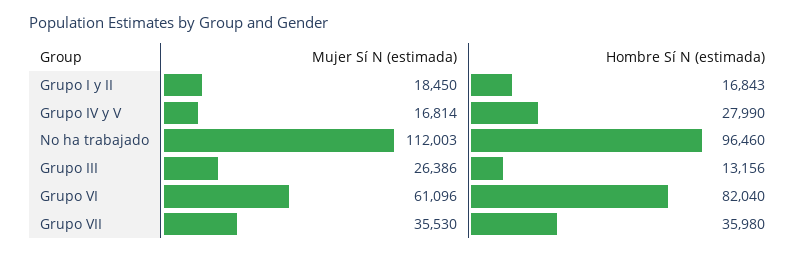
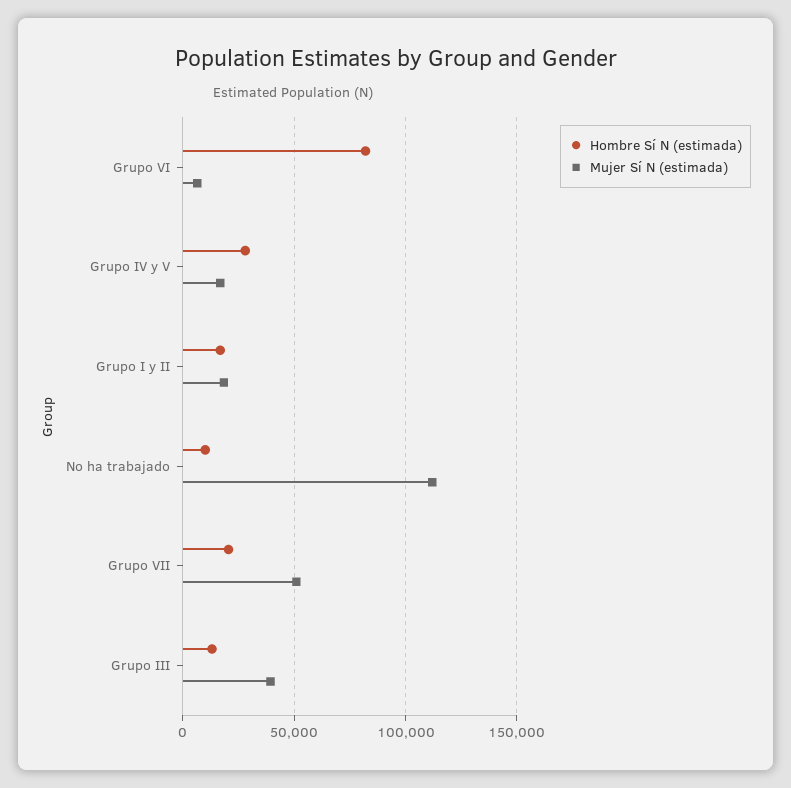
  {
    "Mujer Sí N (estimada)": {
      "Grupo I y II": 18450,
      "Grupo IV y V": 16814,
      "No ha trabajado": 112003,
-     "Grupo III": 26386,
+     "Grupo III": 40000,
-     "Grupo VI": 61096,
+     "Grupo VI": 5000,
-     "Grupo VII": 35530
+     "Grupo VII": 50000
    },
    "Hombre Sí N (estimada)": {
      "Grupo I y II": 16843,
      "Grupo IV y V": 27990,
-     "No ha trabajado": 96460,
+     "No ha trabajado": 10000,
      "Grupo III": 13156,
      "Grupo VI": 82040,
-     "Grupo VII": 35980
+     "Grupo VII": 20000
    }
  }

